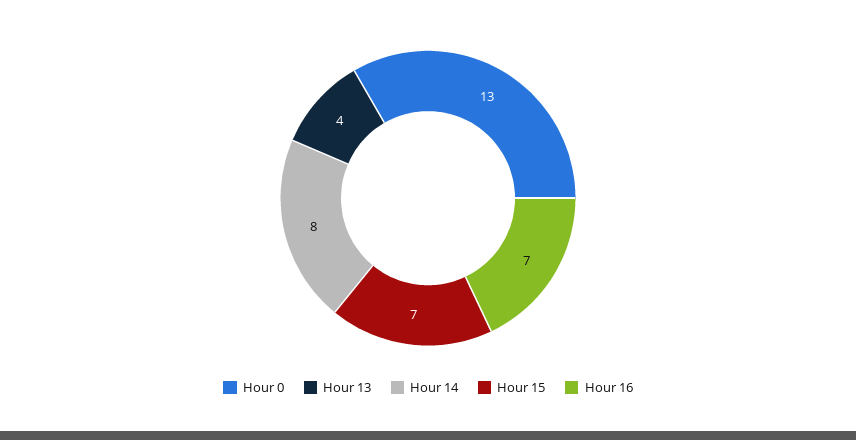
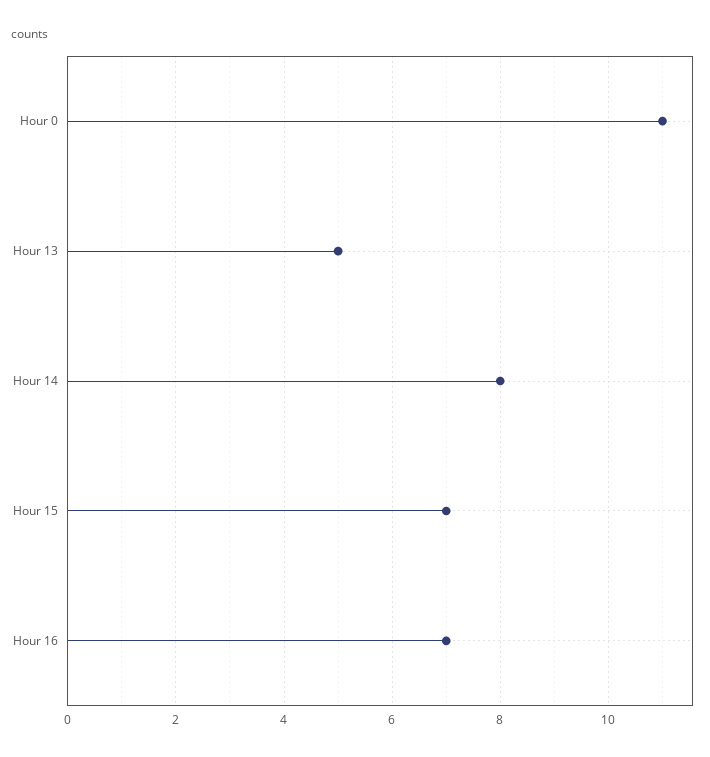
  {
-   "Hour 0": 13,
+   "Hour 0": 11,
-   "Hour 13": 4,
+   "Hour 13": 5,
    "Hour 14": 8,
    "Hour 15": 7,
    "Hour 16": 7
  }

